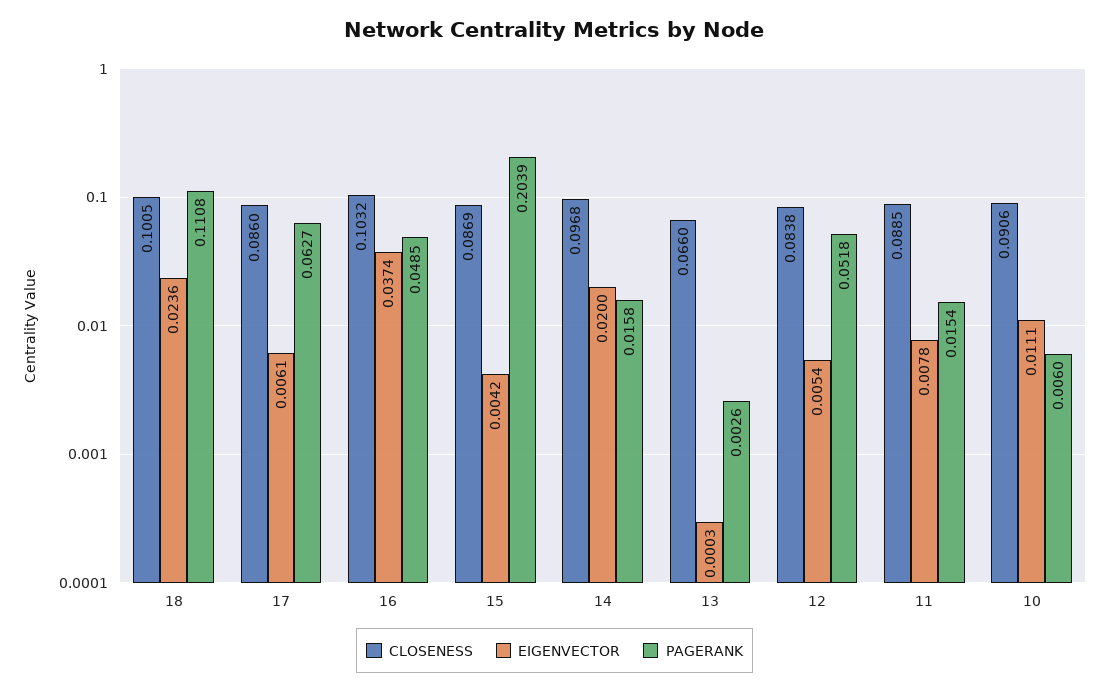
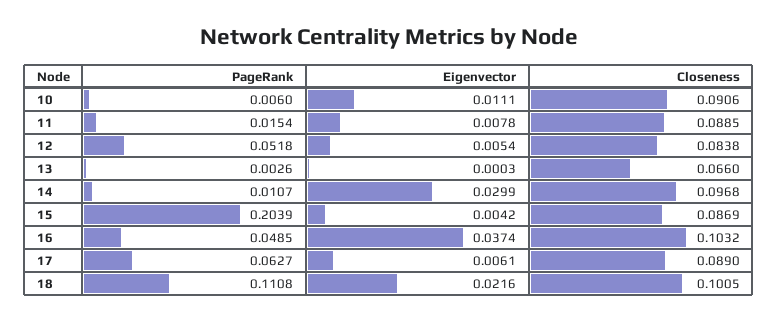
  {
    "CLOSENESS": {
      "18": 0.1005,
-     "17": 0.086,
+     "17": 0.089,
      "16": 0.1032,
      "15": 0.0869,
      "14": 0.0968,
      "13": 0.066,
      "12": 0.0838,
      "11": 0.0885,
      "10": 0.0906
    },
    "EIGENVECTOR": {
-     "18": 0.0236,
+     "18": 0.0216,
      "17": 0.0061,
      "16": 0.0374,
      "15": 0.0042,
-     "14": 0.02,
+     "14": 0.0299,
      "13": 0.0003,
      "12": 0.0054,
      "11": 0.0078,
      "10": 0.0111
    },
    "PAGERANK": {
      "18": 0.1108,
      "17": 0.0627,
      "16": 0.0485,
      "15": 0.2039,
-     "14": 0.0158,
+     "14": 0.0107,
      "13": 0.0026,
      "12": 0.0518,
      "11": 0.0154,
      "10": 0.006
    }
  }

